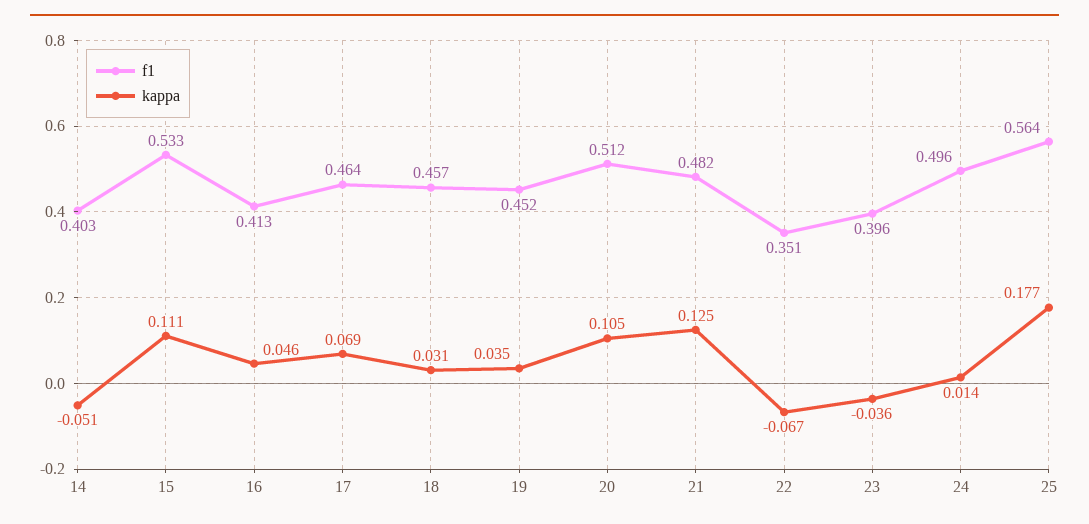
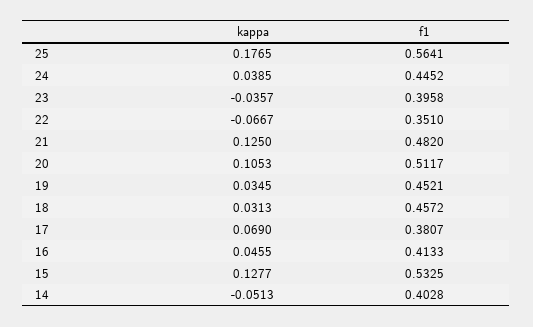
  {
    "f1": {
      "14": 0.4028,
      "15": 0.5325,
      "16": 0.4133,
-     "17": 0.464,
+     "17": 0.3807,
      "18": 0.4572,
      "19": 0.4521,
      "20": 0.5117,
      "21": 0.482,
      "22": 0.351,
      "23": 0.3958,
-     "24": 0.496,
+     "24": 0.4452,
      "25": 0.5641
    },
    "kappa": {
      "14": -0.0513,
-     "15": 0.111,
+     "15": 0.1277,
      "16": 0.0455,
      "17": 0.069,
      "18": 0.0313,
      "19": 0.0345,
      "20": 0.1053,
      "21": 0.125,
      "22": -0.0667,
      "23": -0.0357,
-     "24": 0.014,
+     "24": 0.0385,
      "25": 0.1765
    }
  }

